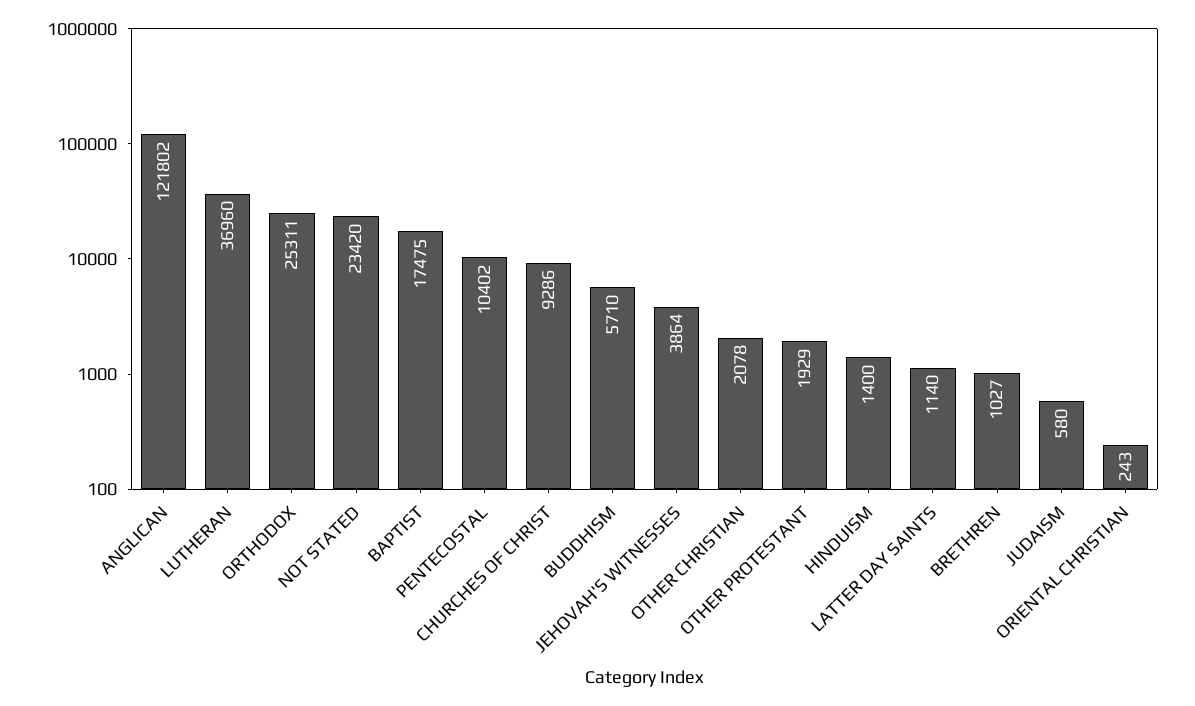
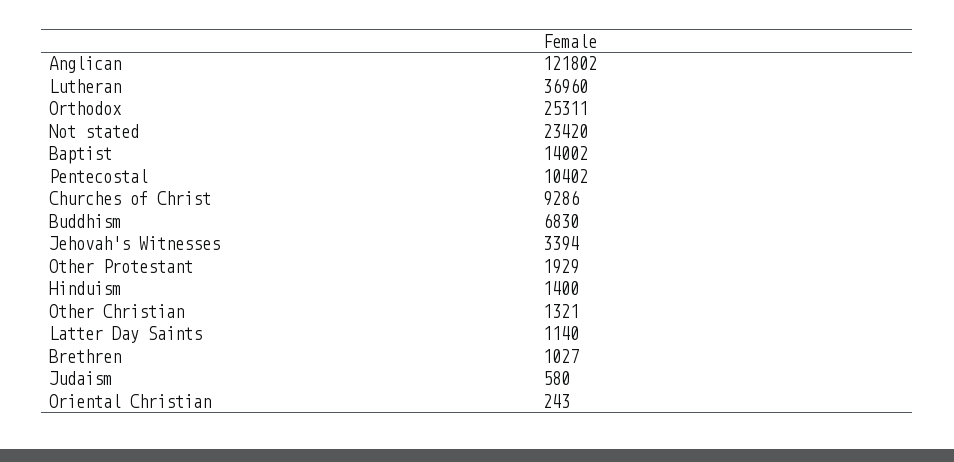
  {
    "ANGLICAN": 121802,
    "LUTHERAN": 36960,
    "ORTHODOX": 25311,
    "NOT STATED": 23420,
-   "BAPTIST": 17475,
+   "BAPTIST": 14002,
    "PENTECOSTAL": 10402,
    "CHURCHES OF CHRIST": 9286,
-   "BUDDHISM": 5710,
+   "BUDDHISM": 6830,
-   "JEHOVAH'S WITNESSES": 3864,
+   "JEHOVAH'S WITNESSES": 3394,
-   "OTHER CHRISTIAN": 2078,
+   "OTHER CHRISTIAN": 1321,
    "OTHER PROTESTANT": 1929,
    "HINDUISM": 1400,
    "LATTER DAY SAINTS": 1140,
    "BRETHREN": 1027,
    "JUDAISM": 580,
    "ORIENTAL CHRISTIAN": 243
  }

